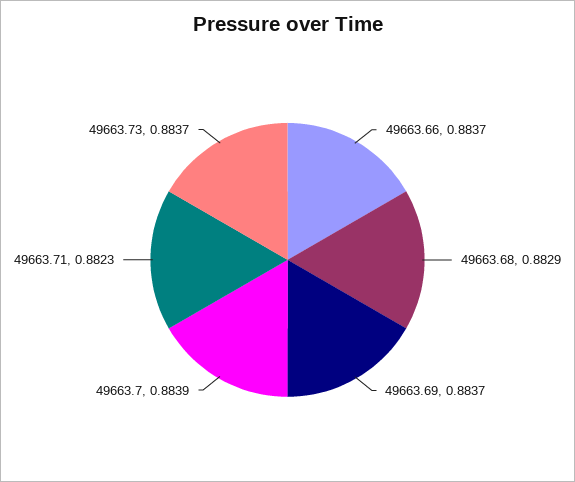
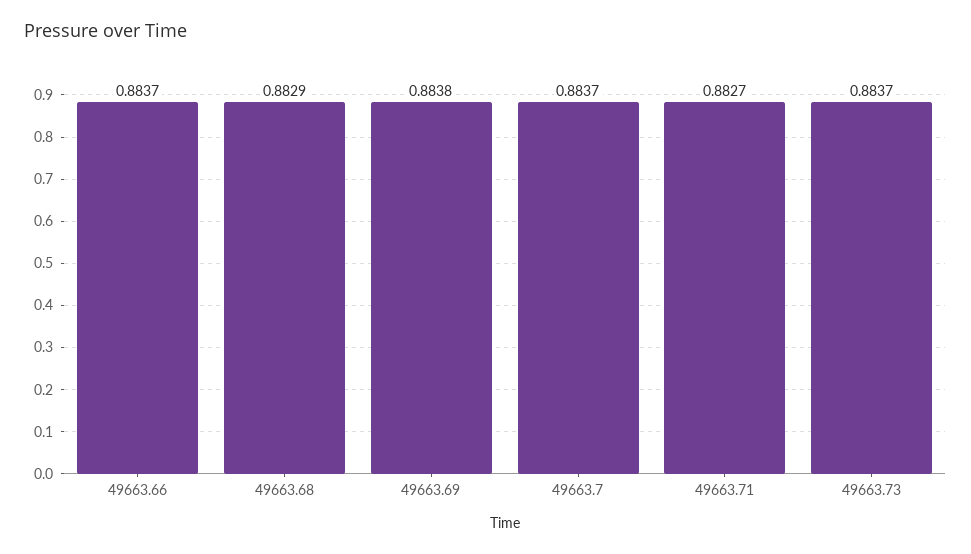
  {
    "49663.66": 0.8837,
    "49663.68": 0.8829,
-   "49663.69": 0.8837,
+   "49663.69": 0.8838,
-   "49663.7": 0.8839,
+   "49663.7": 0.8837,
-   "49663.71": 0.8823,
+   "49663.71": 0.8827,
    "49663.73": 0.8837
  }

